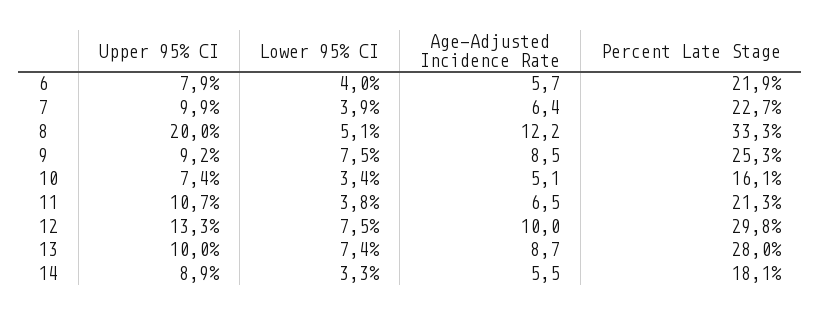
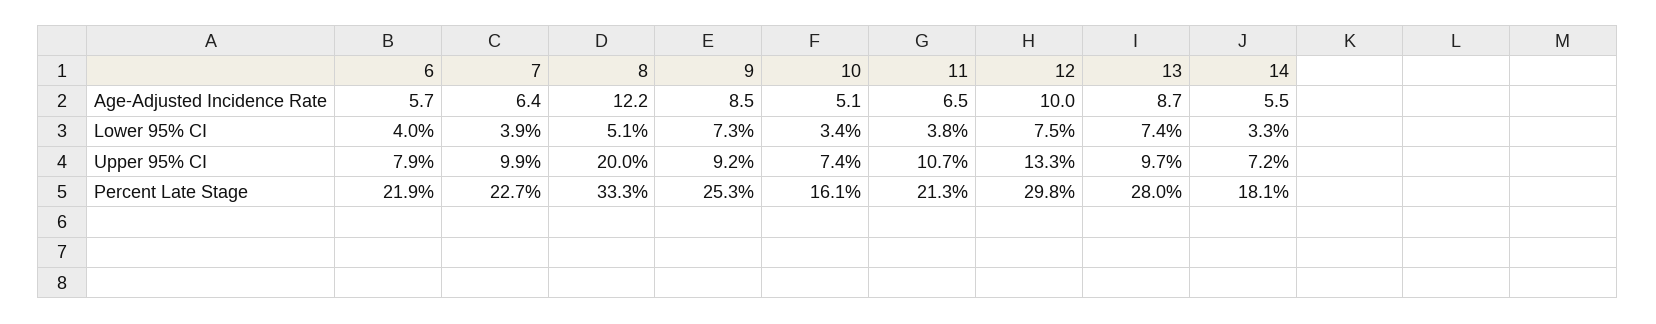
  {
    "Upper 95% CI": {
      "6": 7.9,
      "7": 9.9,
      "8": 20,
      "9": 9.2,
      "10": 7.4,
      "11": 10.7,
      "12": 13.3,
-     "13": 10,
+     "13": 9.7,
-     "14": 8.9
+     "14": 7.2
    },
    "Lower 95% CI": {
      "6": 4,
      "7": 3.9,
      "8": 5.1,
-     "9": 7.5,
+     "9": 7.3,
      "10": 3.4,
      "11": 3.8,
      "12": 7.5,
      "13": 7.4,
      "14": 3.3
    },
    "Age-Adjusted Incidence Rate": {
      "6": 5.7,
      "7": 6.4,
      "8": 12.2,
      "9": 8.5,
      "10": 5.1,
      "11": 6.5,
      "12": 10,
      "13": 8.7,
      "14": 5.5
    },
    "Percent Late Stage": {
      "6": 21.9,
      "7": 22.7,
      "8": 33.3,
      "9": 25.3,
      "10": 16.1,
      "11": 21.3,
      "12": 29.8,
      "13": 28,
      "14": 18.1
    }
  }

